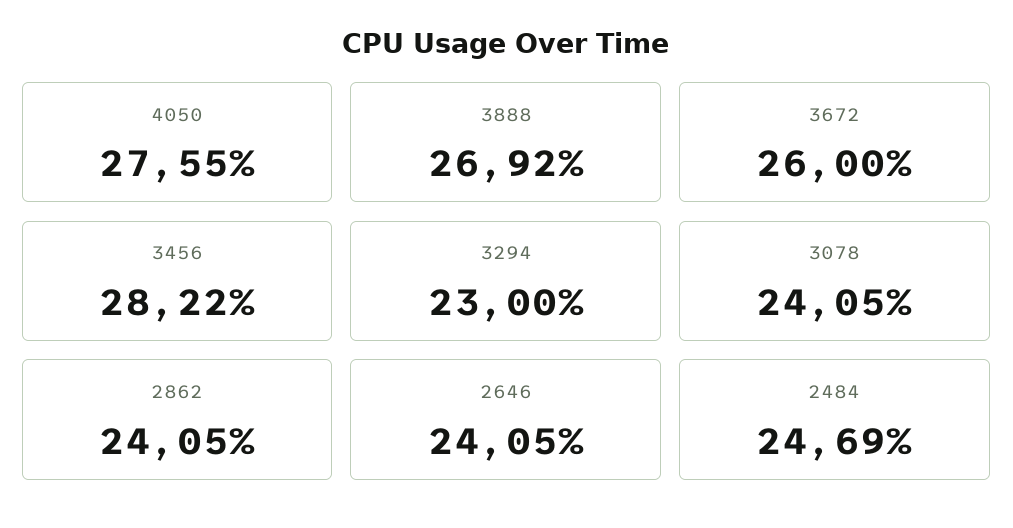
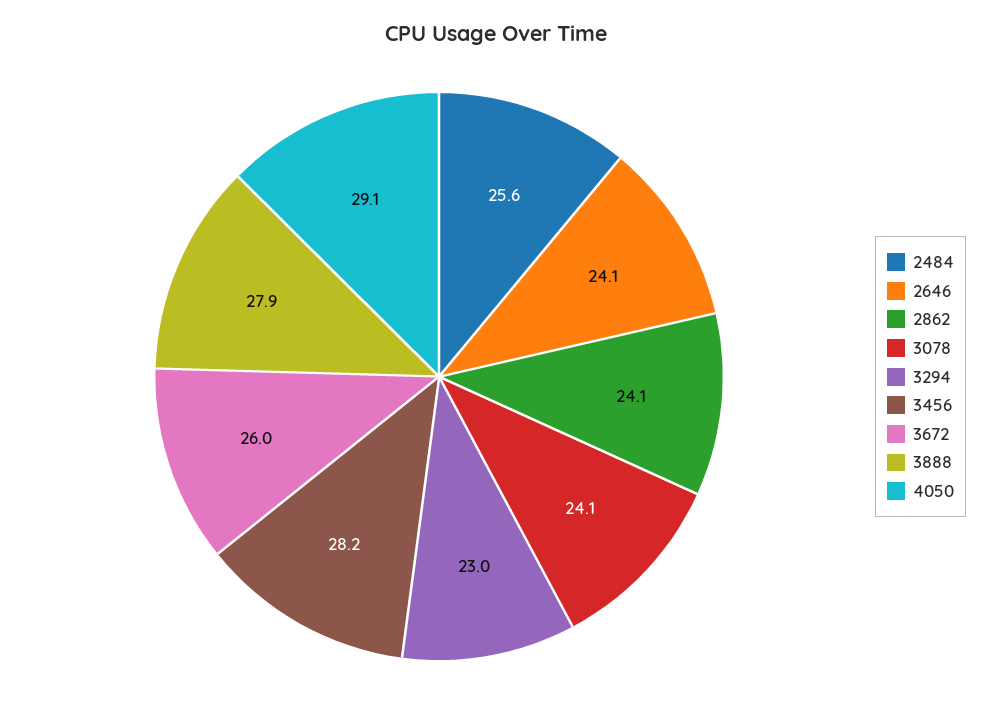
  {
-   "4050": 27.55,
+   "4050": 29.1,
-   "3888": 26.92,
+   "3888": 27.9,
    "3672": 26,
    "3456": 28.22,
    "3294": 23,
    "3078": 24.05,
    "2862": 24.05,
    "2646": 24.05,
-   "2484": 24.69
+   "2484": 25.6
  }

